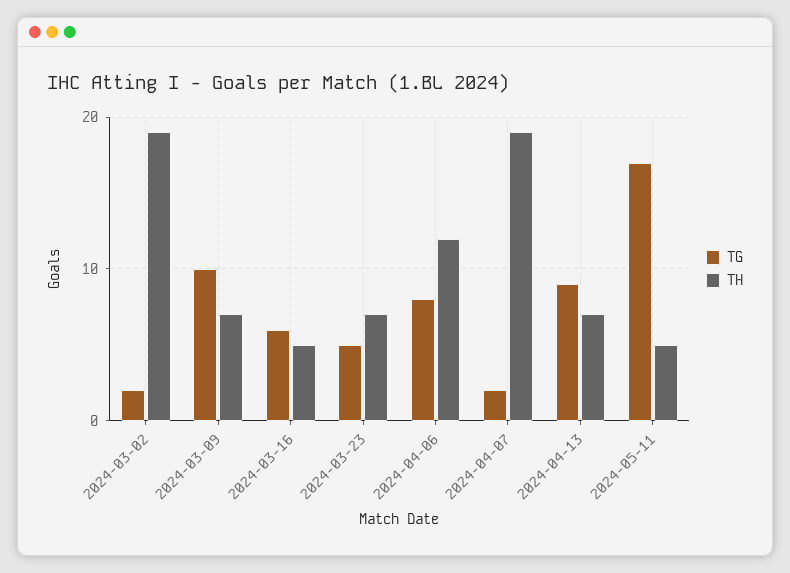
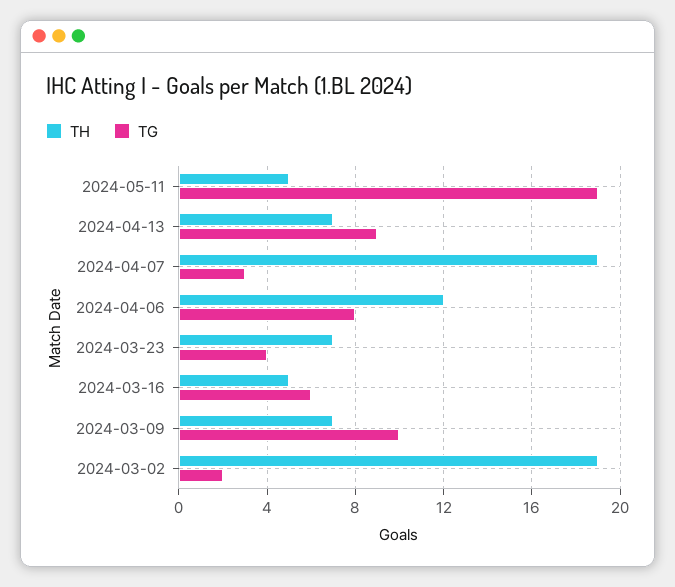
  {
    "TG": {
      "2024-03-02": 2,
      "2024-03-09": 10,
      "2024-03-16": 6,
-     "2024-03-23": 5,
+     "2024-03-23": 4,
      "2024-04-06": 8,
-     "2024-04-07": 2,
+     "2024-04-07": 3,
      "2024-04-13": 9,
-     "2024-05-11": 17
+     "2024-05-11": 19
    },
    "TH": {
      "2024-03-02": 19,
      "2024-03-09": 7,
      "2024-03-16": 5,
      "2024-03-23": 7,
      "2024-04-06": 12,
      "2024-04-07": 19,
      "2024-04-13": 7,
      "2024-05-11": 5
    }
  }

